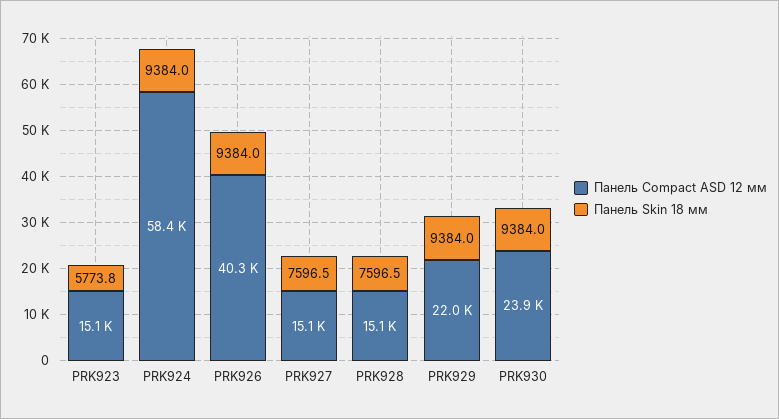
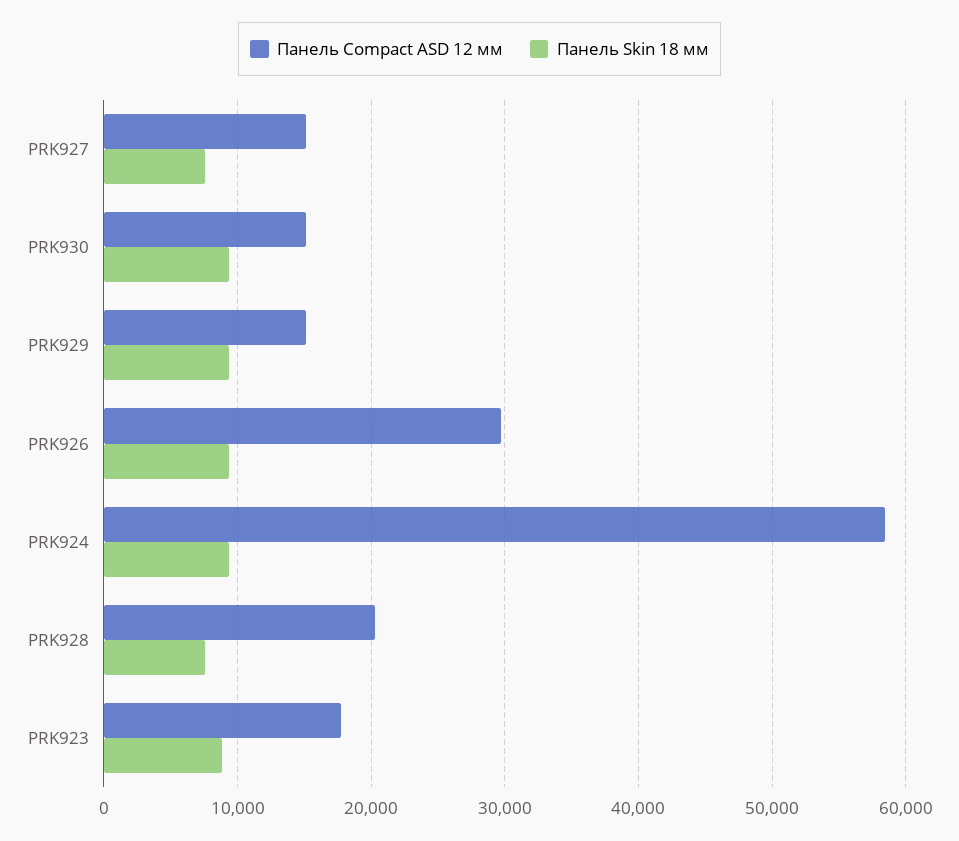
  {
    "Панель Compact ASD 12 мм": {
-     "PRK923": 15100,
+     "PRK923": 18000,
      "PRK924": 58400,
-     "PRK926": 40300,
+     "PRK926": 30000,
      "PRK927": 15100,
-     "PRK928": 15100,
+     "PRK928": 20000,
-     "PRK929": 22000,
+     "PRK929": 15000,
-     "PRK930": 23900
+     "PRK930": 15000
    },
    "Панель Skin 18 мм": {
-     "PRK923": 5773.8,
+     "PRK923": 9000,
      "PRK924": 9384,
      "PRK926": 9384,
      "PRK927": 7596.5,
      "PRK928": 7596.5,
      "PRK929": 9384,
      "PRK930": 9384
    }
  }

